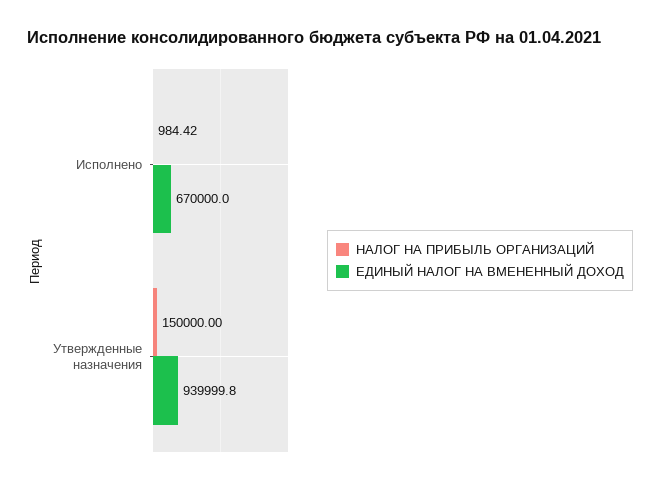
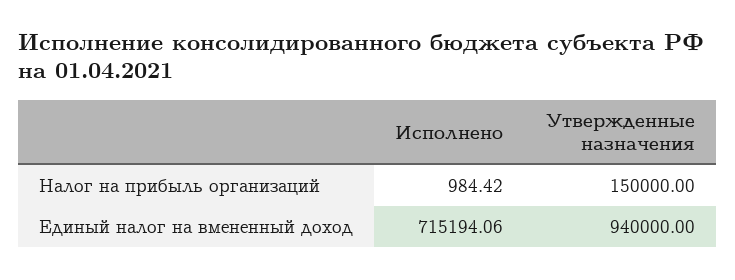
  {
    "НАЛОГ НА ПРИБЫЛЬ ОРГАНИЗАЦИЙ": {
      "Исполнено": 984.42,
      "Утвержденные назначения": 150000
    },
    "ЕДИНЫЙ НАЛОГ НА ВМЕНЕННЫЙ ДОХОД": {
-     "Исполнено": 670000,
+     "Исполнено": 715194.06,
-     "Утвержденные назначения": 939999.8
+     "Утвержденные назначения": 940000
    }
  }

